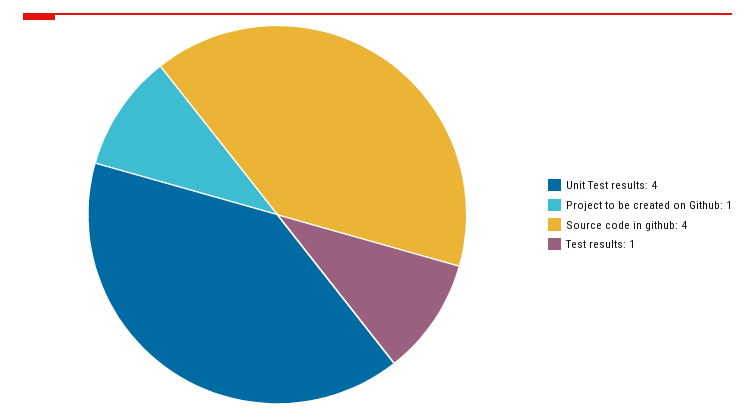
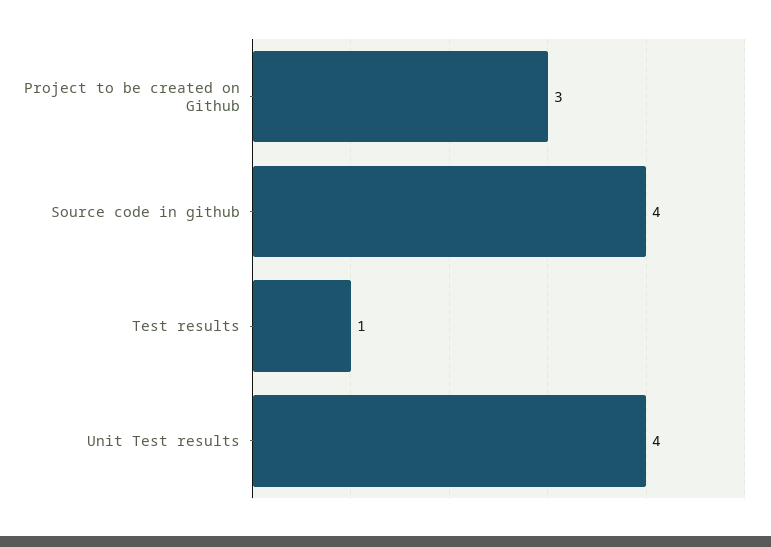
  {
    "Unit Test results": 4,
-   "Project to be created on Github": 1,
+   "Project to be created on Github": 3,
    "Source code in github": 4,
    "Test results": 1
  }

